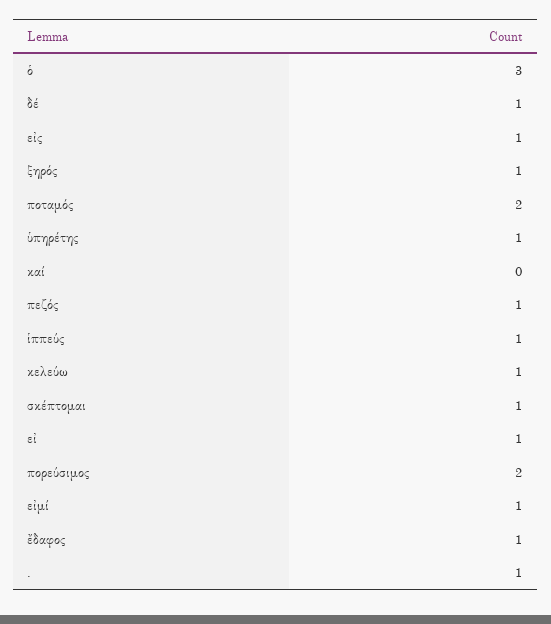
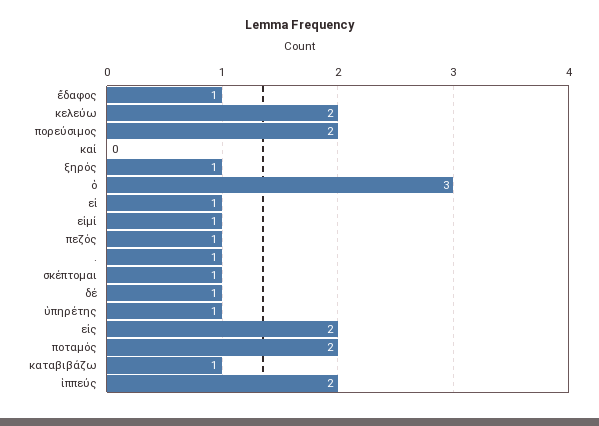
  {
    "ὁ": 3,
    "δέ": 1,
-   "εἰς": 1,
+   "εἰς": 2,
    "ξηρός": 1,
    "ποταμός": 2,
    "ὑπηρέτης": 1,
    "καί": 0,
    "πεζός": 1,
-   "ἱππεύς": 1,
+   "ἱππεύς": 2,
-   "κελεύω": 1,
+   "κελεύω": 2,
    "σκέπτομαι": 1,
    "εἰ": 1,
    "πορεύσιμος": 2,
    "εἰμί": 1,
    "ἔδαφος": 1,
-   ".": 1
+   ".": 1,
+   "καταβιβάζω": 1
  }

